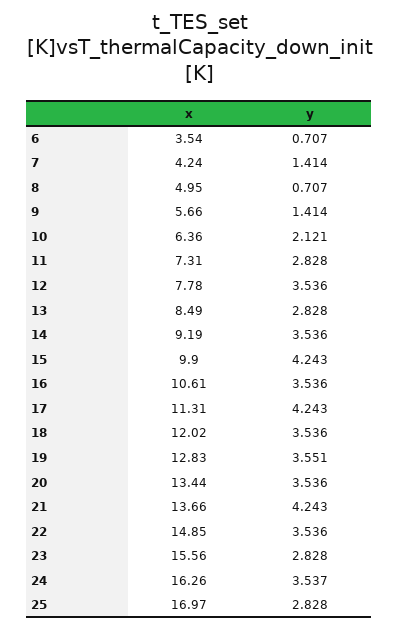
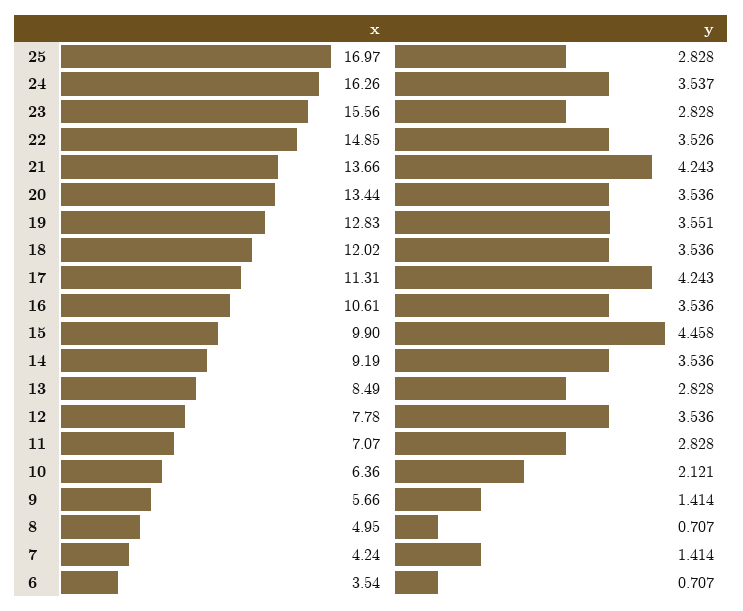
  {
    "x": {
      "6": 3.54,
      "7": 4.24,
      "8": 4.95,
      "9": 5.66,
      "10": 6.36,
-     "11": 7.31,
+     "11": 7.07,
      "12": 7.78,
      "13": 8.49,
      "14": 9.19,
      "15": 9.9,
      "16": 10.61,
      "17": 11.31,
      "18": 12.02,
      "19": 12.83,
      "20": 13.44,
      "21": 13.66,
      "22": 14.85,
      "23": 15.56,
      "24": 16.26,
      "25": 16.97
    },
    "y": {
      "6": 0.707,
      "7": 1.414,
      "8": 0.707,
      "9": 1.414,
      "10": 2.121,
      "11": 2.828,
      "12": 3.536,
      "13": 2.828,
      "14": 3.536,
-     "15": 4.243,
+     "15": 4.458,
      "16": 3.536,
      "17": 4.243,
      "18": 3.536,
      "19": 3.551,
      "20": 3.536,
      "21": 4.243,
-     "22": 3.536,
+     "22": 3.526,
      "23": 2.828,
      "24": 3.537,
      "25": 2.828
    }
  }

